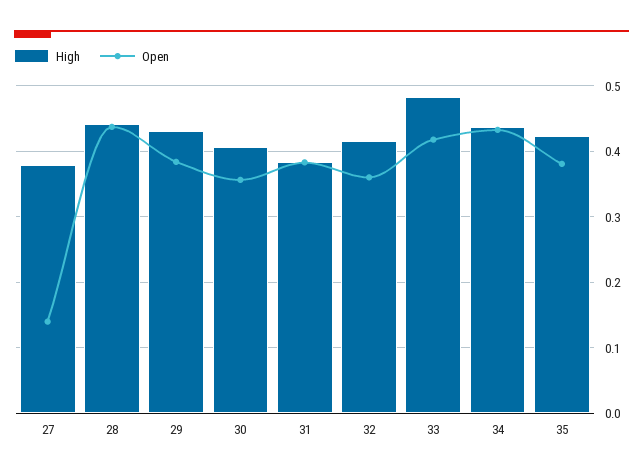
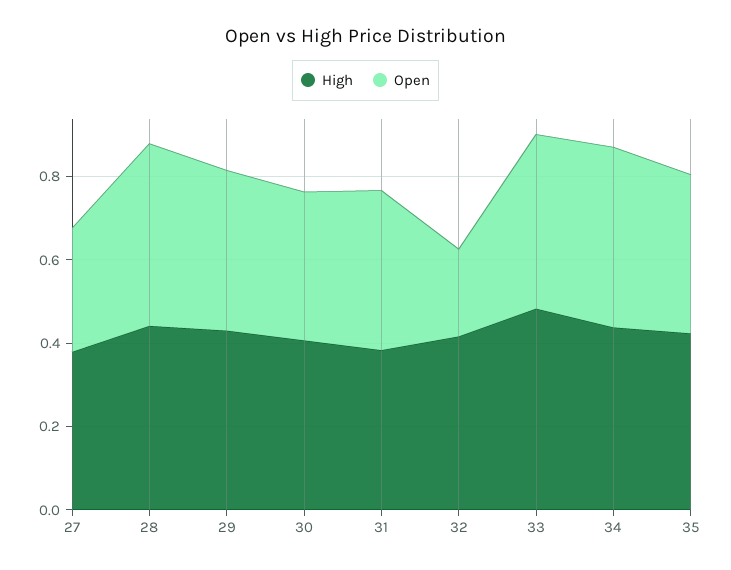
  {
    "High": {
      "27": 0.38,
      "28": 0.44,
      "29": 0.43,
      "30": 0.41,
      "31": 0.38,
      "32": 0.42,
      "33": 0.48,
      "34": 0.44,
      "35": 0.42
    },
    "Open": {
-     "27": 0.14,
+     "27": 0.3,
      "28": 0.44,
      "29": 0.38,
      "30": 0.36,
      "31": 0.38,
-     "32": 0.36,
+     "32": 0.2,
      "33": 0.42,
      "34": 0.43,
      "35": 0.38
    }
  }

